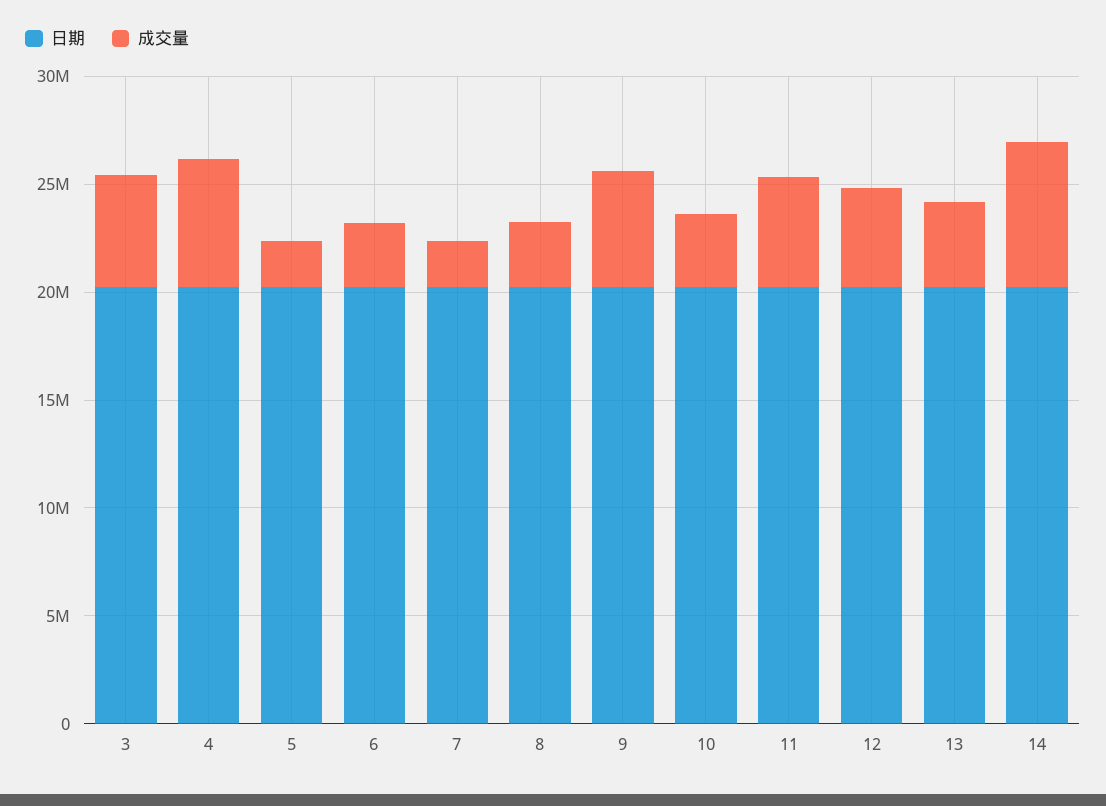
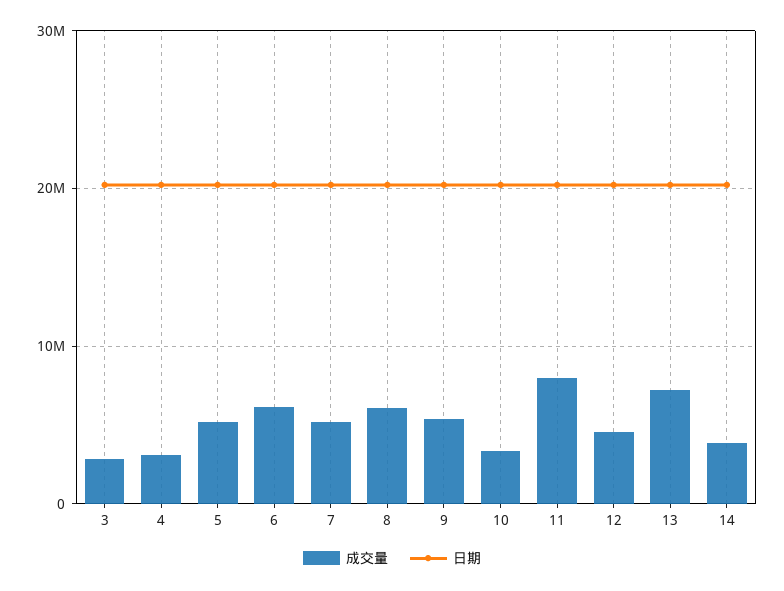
  {
    "日期": {
      "3": 20000000,
      "4": 20000000,
      "5": 20000000,
      "6": 20000000,
      "7": 20000000,
      "8": 20000000,
      "9": 20000000,
      "10": 20000000,
      "11": 20000000,
      "12": 20000000,
      "13": 20000000,
      "14": 20000000
    },
    "成交量": {
-     "3": 5000000,
+     "3": 3000000,
-     "4": 6000000,
+     "4": 3000000,
-     "5": 2000000,
+     "5": 5000000,
-     "6": 3000000,
+     "6": 6000000,
-     "7": 2000000,
+     "7": 5000000,
-     "8": 3000000,
+     "8": 6000000,
      "9": 5000000,
      "10": 3000000,
-     "11": 5000000,
+     "11": 8000000,
      "12": 5000000,
-     "13": 4000000,
+     "13": 7000000,
-     "14": 7000000
+     "14": 4000000
    }
  }

